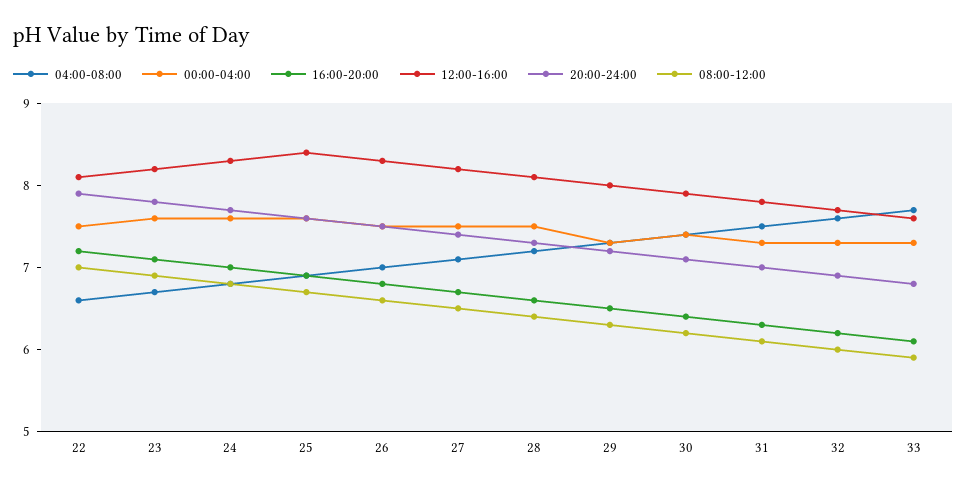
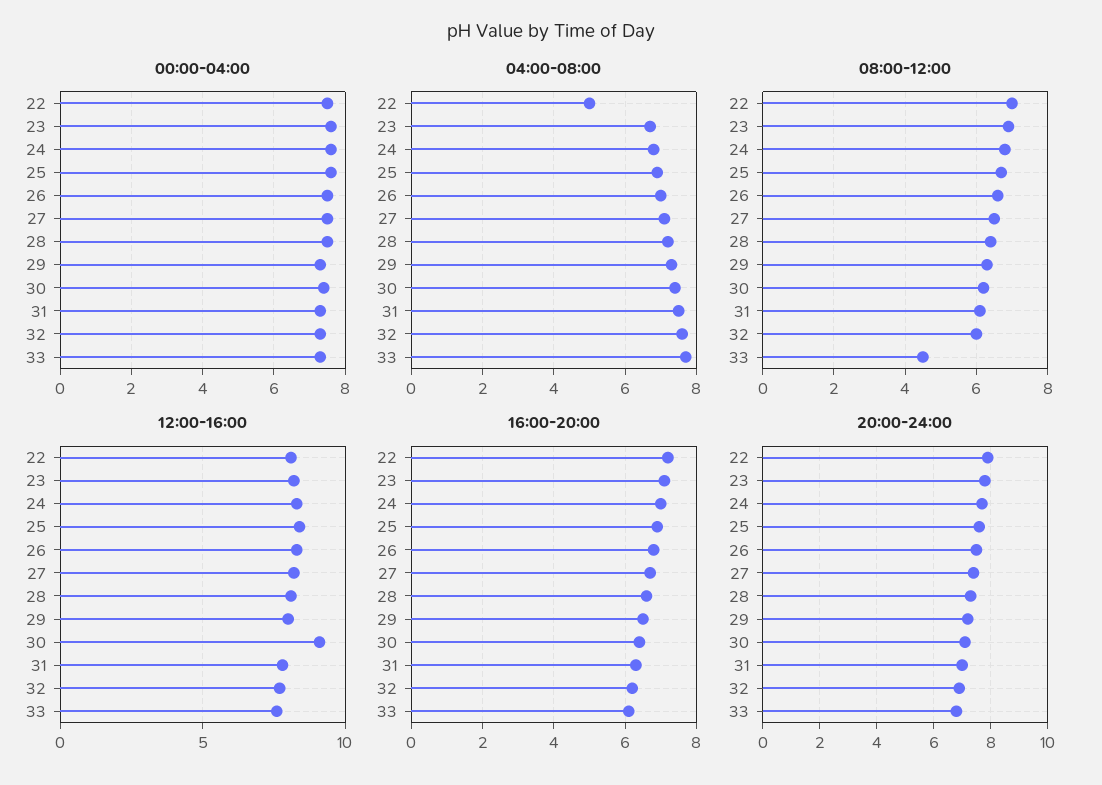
  {
    "04:00-08:00": {
-     "22": 6.6,
+     "22": 5,
      "23": 6.7,
      "24": 6.8,
      "25": 6.9,
      "26": 7,
      "27": 7.1,
      "28": 7.2,
      "29": 7.3,
      "30": 7.4,
      "31": 7.5,
      "32": 7.6,
      "33": 7.7
    },
    "00:00-04:00": {
      "22": 7.5,
      "23": 7.6,
      "24": 7.6,
      "25": 7.6,
      "26": 7.5,
      "27": 7.5,
      "28": 7.5,
      "29": 7.3,
      "30": 7.4,
      "31": 7.3,
      "32": 7.3,
      "33": 7.3
    },
    "16:00-20:00": {
      "22": 7.2,
      "23": 7.1,
      "24": 7,
      "25": 6.9,
      "26": 6.8,
      "27": 6.7,
      "28": 6.6,
      "29": 6.5,
      "30": 6.4,
      "31": 6.3,
      "32": 6.2,
      "33": 6.1
    },
    "12:00-16:00": {
      "22": 8.1,
      "23": 8.2,
      "24": 8.3,
      "25": 8.4,
      "26": 8.3,
      "27": 8.2,
      "28": 8.1,
      "29": 8,
-     "30": 7.9,
+     "30": 9,
      "31": 7.8,
      "32": 7.7,
      "33": 7.6
    },
    "20:00-24:00": {
      "22": 7.9,
      "23": 7.8,
      "24": 7.7,
      "25": 7.6,
      "26": 7.5,
      "27": 7.4,
      "28": 7.3,
      "29": 7.2,
      "30": 7.1,
      "31": 7,
      "32": 6.9,
      "33": 6.8
    },
    "08:00-12:00": {
      "22": 7,
      "23": 6.9,
      "24": 6.8,
      "25": 6.7,
      "26": 6.6,
      "27": 6.5,
      "28": 6.4,
      "29": 6.3,
      "30": 6.2,
      "31": 6.1,
      "32": 6,
-     "33": 5.9
+     "33": 4.5
    }
  }

